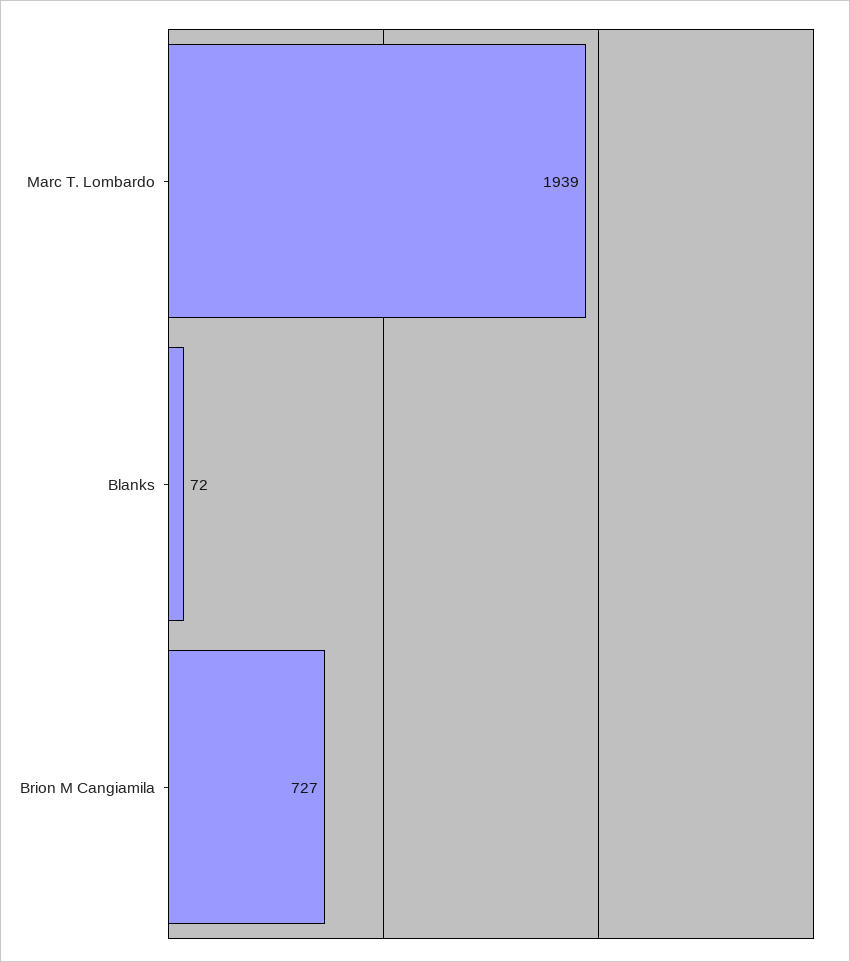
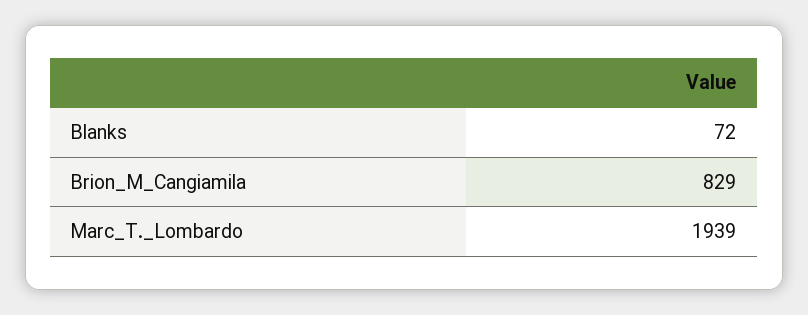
  {
    "Marc T. Lombardo": 1939,
    "Blanks": 72,
-   "Brion M Cangiamila": 727
+   "Brion M Cangiamila": 829
  }

